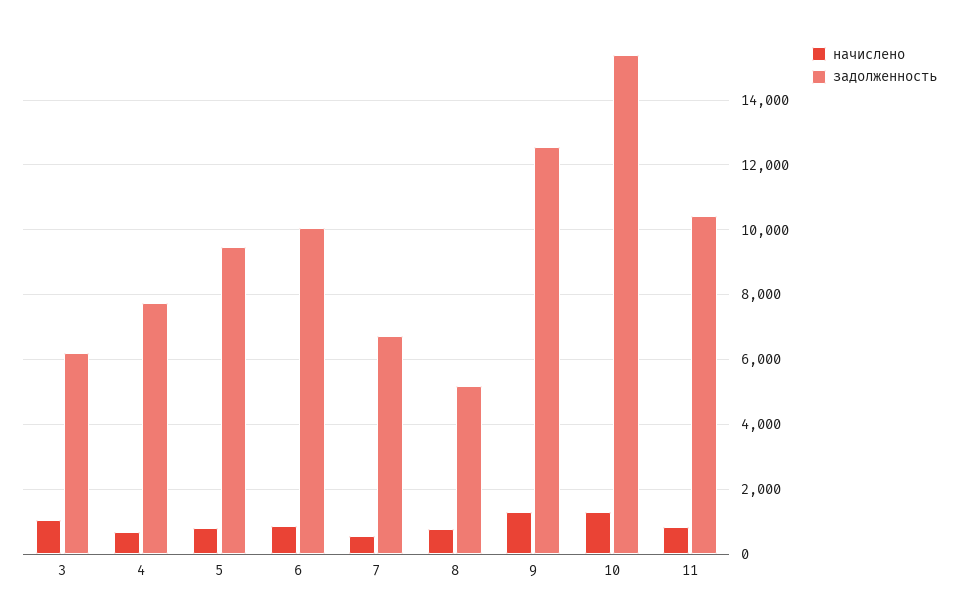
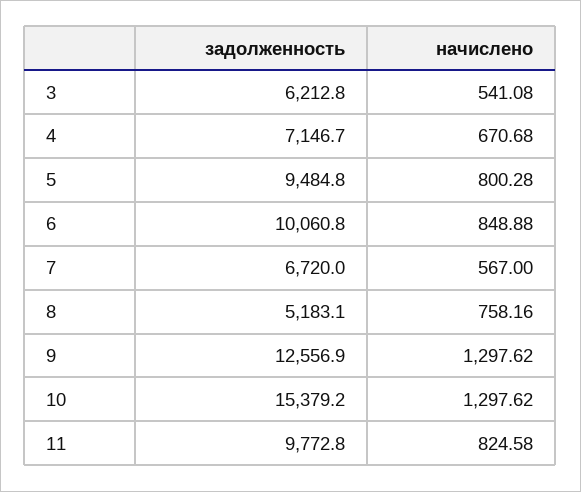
  {
    "начислено": {
-     "3": 1000,
+     "3": 541.08,
      "4": 670.68,
      "5": 800.28,
      "6": 848.88,
      "7": 567,
      "8": 758.16,
      "9": 1297.62,
      "10": 1297.62,
      "11": 824.58
    },
    "задолженность": {
      "3": 6212.8,
-     "4": 7800,
+     "4": 7146.7,
      "5": 9484.8,
      "6": 10060.8,
      "7": 6720,
      "8": 5183.1,
      "9": 12556.9,
      "10": 15379.2,
-     "11": 10400
+     "11": 9772.8
    }
  }

